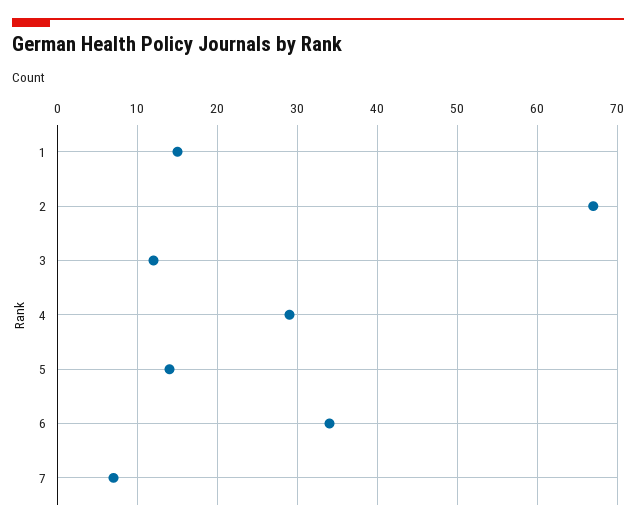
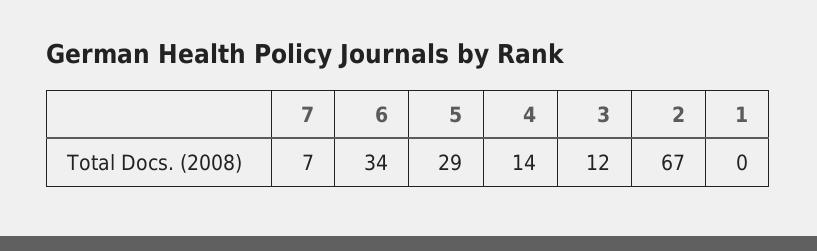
  {
-   "1": 15,
+   "1": 0,
    "2": 67,
    "3": 12,
-   "4": 29,
+   "4": 14,
-   "5": 14,
+   "5": 29,
    "6": 34,
    "7": 7
  }

